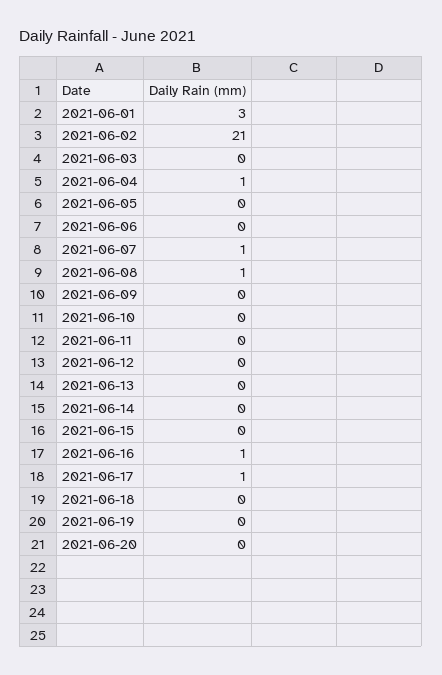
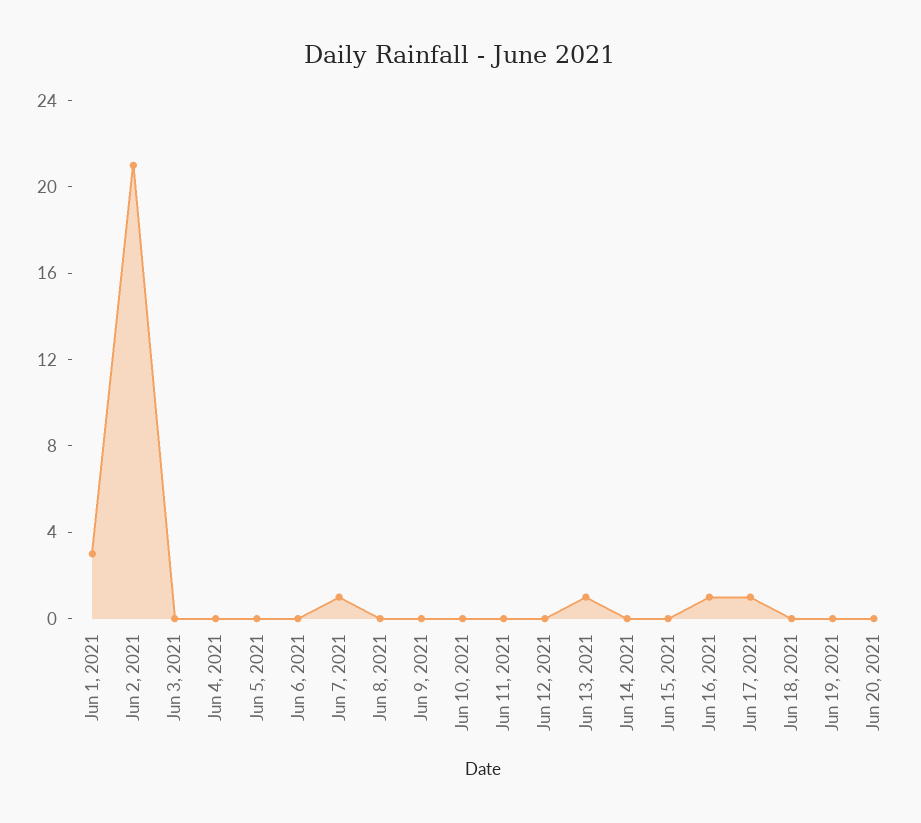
  {
    "2021-06-01": 3,
    "2021-06-02": 21,
    "2021-06-03": 0,
-   "2021-06-04": 1,
+   "2021-06-04": 0,
    "2021-06-05": 0,
    "2021-06-06": 0,
    "2021-06-07": 1,
-   "2021-06-08": 1,
+   "2021-06-08": 0,
    "2021-06-09": 0,
    "2021-06-10": 0,
    "2021-06-11": 0,
    "2021-06-12": 0,
-   "2021-06-13": 0,
+   "2021-06-13": 1,
    "2021-06-14": 0,
    "2021-06-15": 0,
    "2021-06-16": 1,
    "2021-06-17": 1,
    "2021-06-18": 0,
    "2021-06-19": 0,
    "2021-06-20": 0
  }

